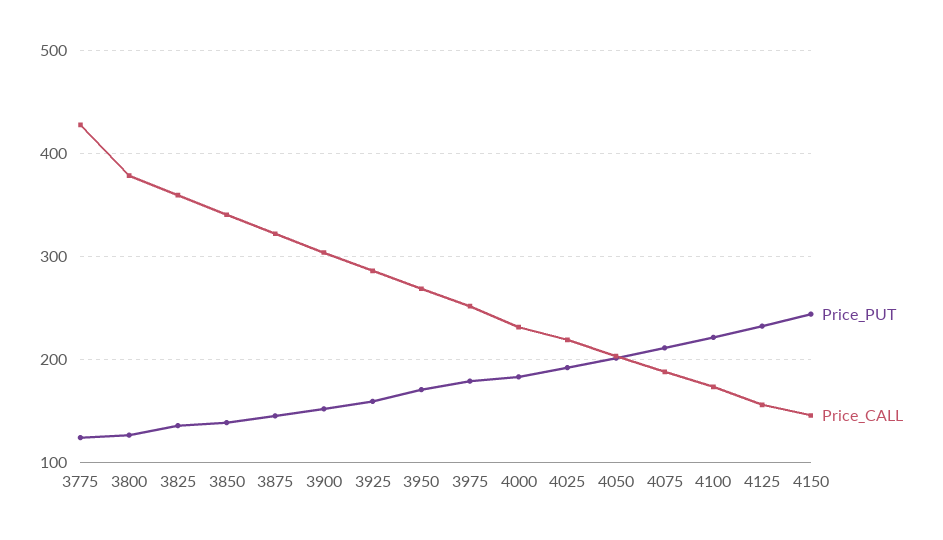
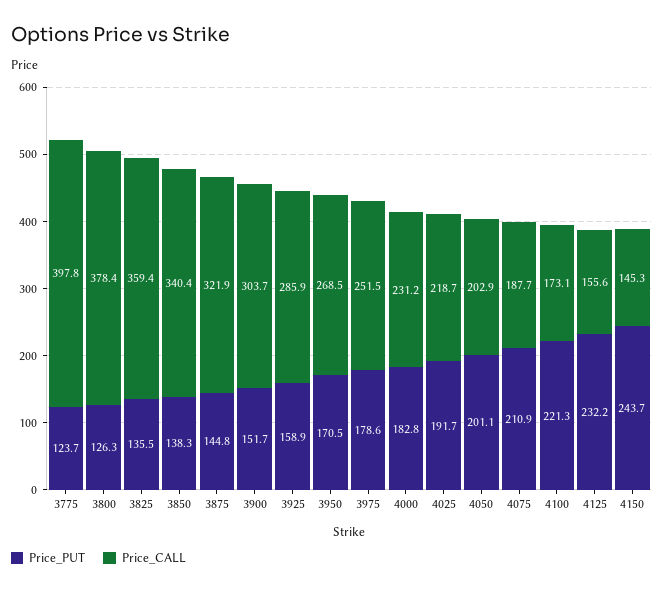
  {
    "Price_PUT": {
      "3775": 123.7,
      "3800": 126.3,
      "3825": 135.5,
      "3850": 138.3,
      "3875": 144.8,
      "3900": 151.7,
      "3925": 158.9,
      "3950": 170.5,
      "3975": 178.6,
      "4000": 182.8,
      "4025": 191.7,
      "4050": 201.1,
      "4075": 210.9,
      "4100": 221.3,
      "4125": 232.2,
      "4150": 243.7
    },
    "Price_CALL": {
-     "3775": 430,
+     "3775": 397.8,
      "3800": 378.4,
      "3825": 359.4,
      "3850": 340.4,
      "3875": 321.9,
      "3900": 303.7,
      "3925": 285.9,
      "3950": 268.5,
      "3975": 251.5,
      "4000": 231.2,
      "4025": 218.7,
      "4050": 202.9,
      "4075": 187.7,
      "4100": 173.1,
      "4125": 155.6,
      "4150": 145.3
    }
  }

